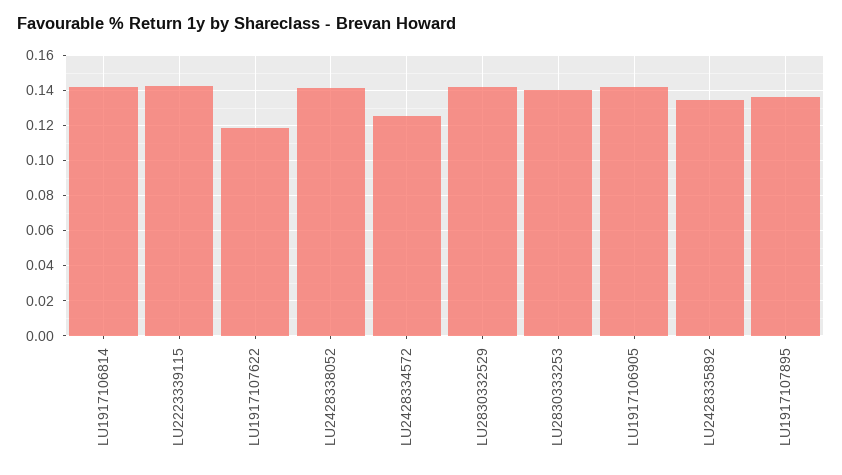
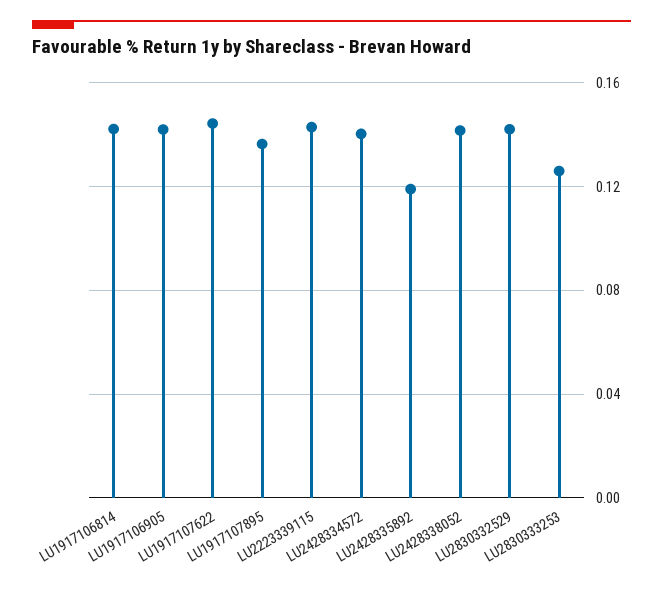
  {
    "LU1917106814": 0.14,
    "LU2223339115": 0.145,
-   "LU1917107622": 0.12,
+   "LU1917107622": 0.145,
    "LU2428338052": 0.14,
-   "LU2428334572": 0.125,
+   "LU2428334572": 0.14,
    "LU2830332529": 0.14,
-   "LU2830333253": 0.14,
+   "LU2830333253": 0.125,
    "LU1917106905": 0.14,
-   "LU2428335892": 0.135,
+   "LU2428335892": 0.12,
    "LU1917107895": 0.135
  }

